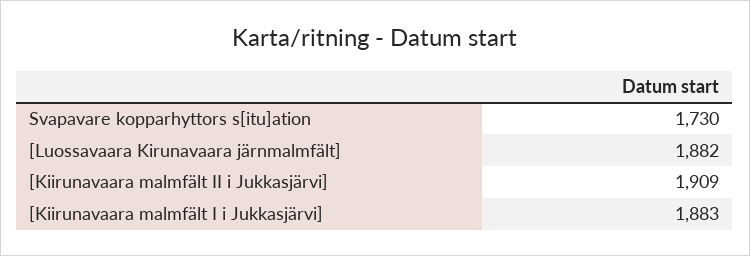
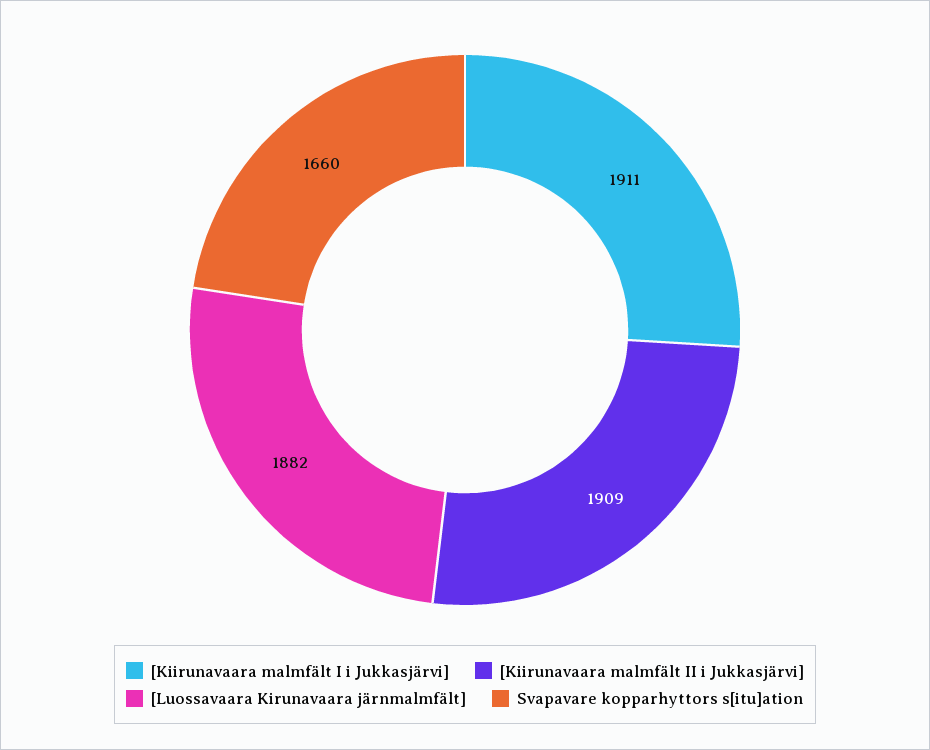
  {
-   "Svapavare kopparhyttors s[itu]ation": 1730,
+   "Svapavare kopparhyttors s[itu]ation": 1660,
    "[Luossavaara Kirunavaara järnmalmfält]": 1882,
    "[Kiirunavaara malmfält II i Jukkasjärvi]": 1909,
-   "[Kiirunavaara malmfält I i Jukkasjärvi]": 1883
+   "[Kiirunavaara malmfält I i Jukkasjärvi]": 1911
  }

